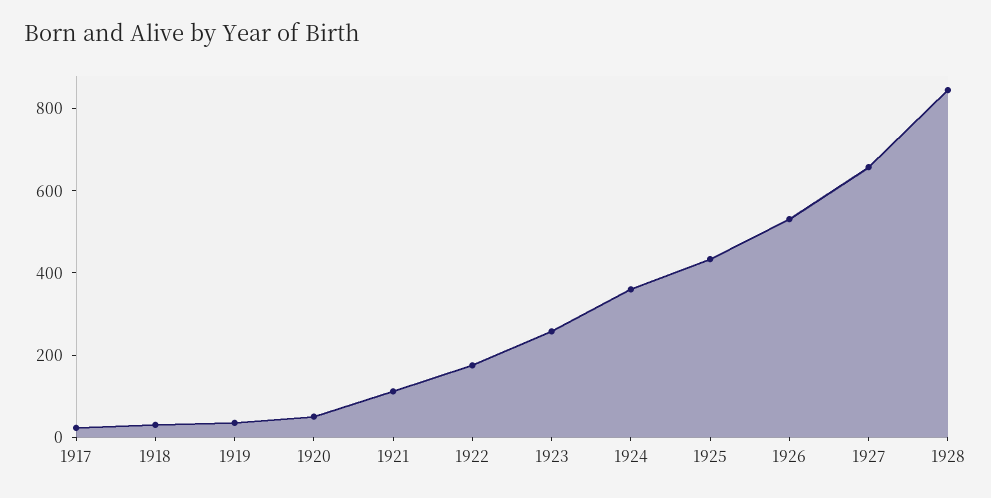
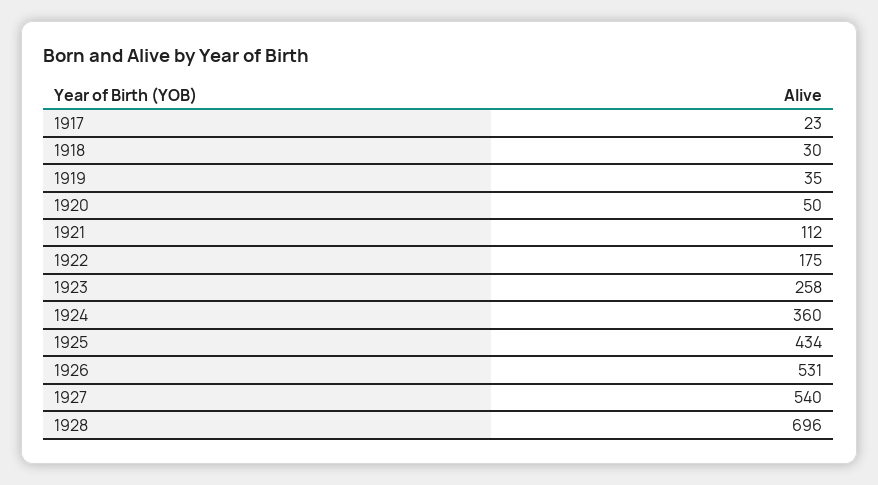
  {
    "1917": 23,
    "1918": 30,
    "1919": 35,
    "1920": 50,
    "1921": 112,
    "1922": 175,
    "1923": 258,
    "1924": 360,
    "1925": 434,
    "1926": 531,
-   "1927": 650,
+   "1927": 540,
-   "1928": 850
+   "1928": 696
  }

